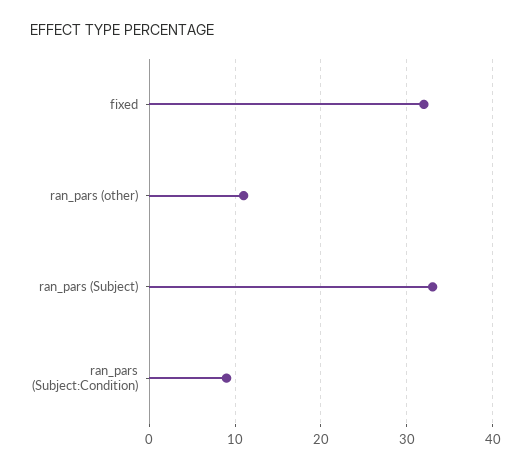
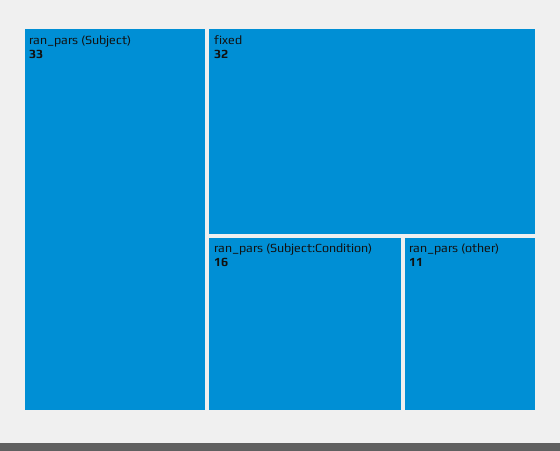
  {
    "fixed": 32,
    "ran_pars (other)": 11,
    "ran_pars (Subject)": 33,
-   "ran_pars (Subject:Condition)": 9
+   "ran_pars (Subject:Condition)": 16
  }

